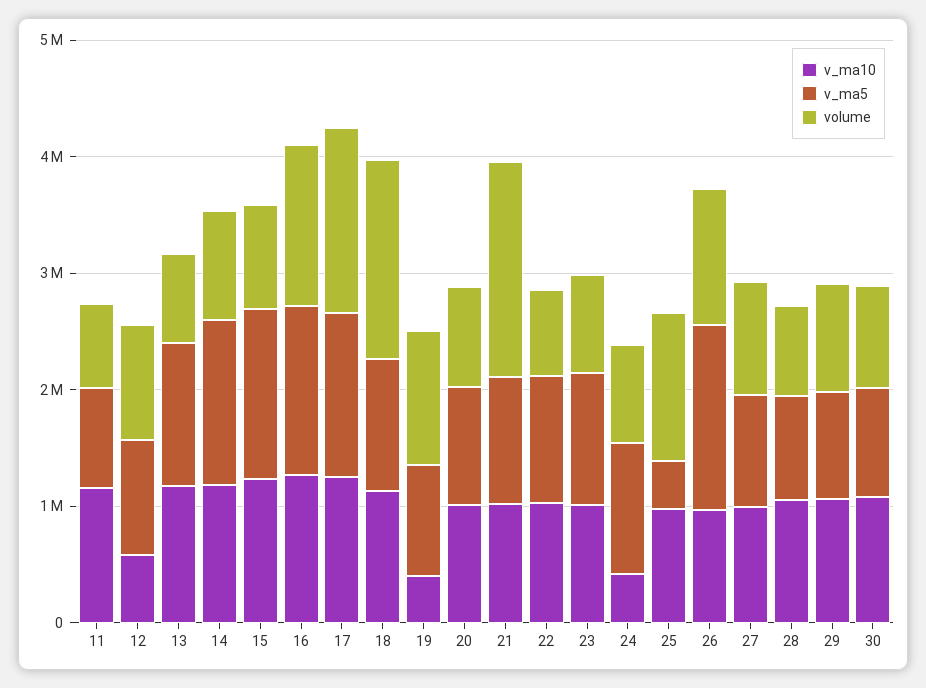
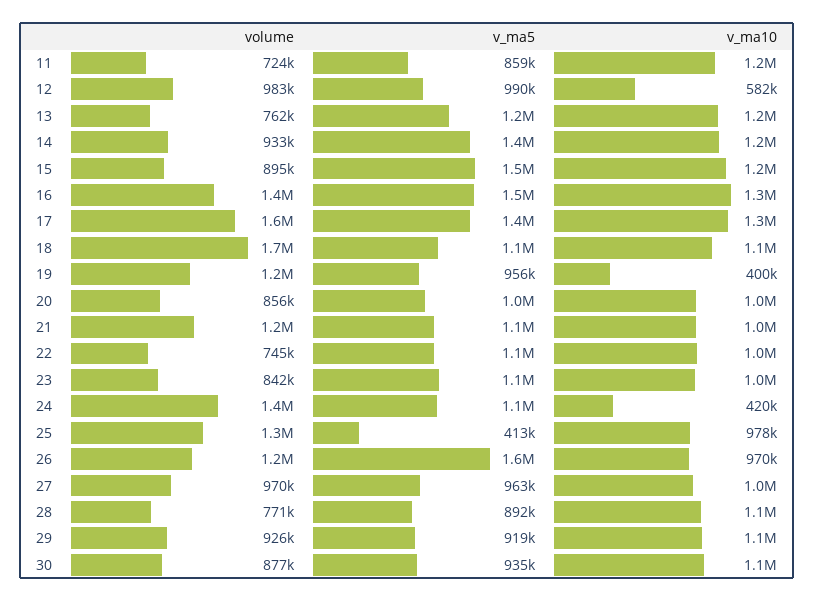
  {
    "v_ma10": {
      "11": 1200000,
      "12": 582000,
      "13": 1200000,
      "14": 1200000,
      "15": 1200000,
      "16": 1300000,
      "17": 1300000,
      "18": 1100000,
      "19": 400000,
      "20": 1000000,
      "21": 1000000,
      "22": 1000000,
      "23": 1000000,
      "24": 420000,
      "25": 978000,
      "26": 970000,
      "27": 1000000,
      "28": 1100000,
      "29": 1100000,
      "30": 1100000
    },
    "v_ma5": {
      "11": 859000,
      "12": 990000,
      "13": 1200000,
      "14": 1400000,
      "15": 1500000,
      "16": 1500000,
      "17": 1400000,
      "18": 1100000,
      "19": 956000,
      "20": 1000000,
      "21": 1100000,
      "22": 1100000,
      "23": 1100000,
      "24": 1100000,
      "25": 413000,
      "26": 1600000,
      "27": 963000,
      "28": 892000,
      "29": 919000,
      "30": 935000
    },
    "volume": {
      "11": 724000,
      "12": 983000,
      "13": 762000,
      "14": 933000,
      "15": 895000,
      "16": 1400000,
      "17": 1600000,
      "18": 1700000,
      "19": 1200000,
      "20": 856000,
-     "21": 1800000,
+     "21": 1200000,
      "22": 745000,
      "23": 842000,
-     "24": 800000,
+     "24": 1400000,
      "25": 1300000,
      "26": 1200000,
      "27": 970000,
      "28": 771000,
      "29": 926000,
      "30": 877000
    }
  }

